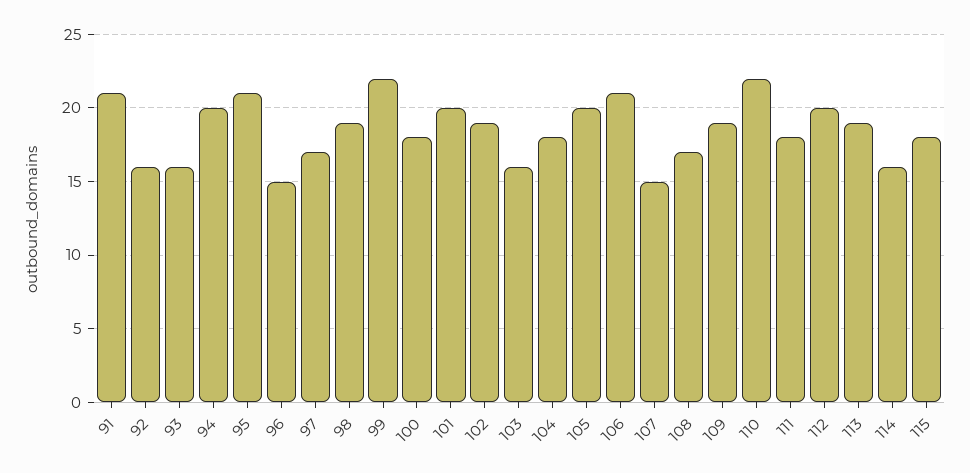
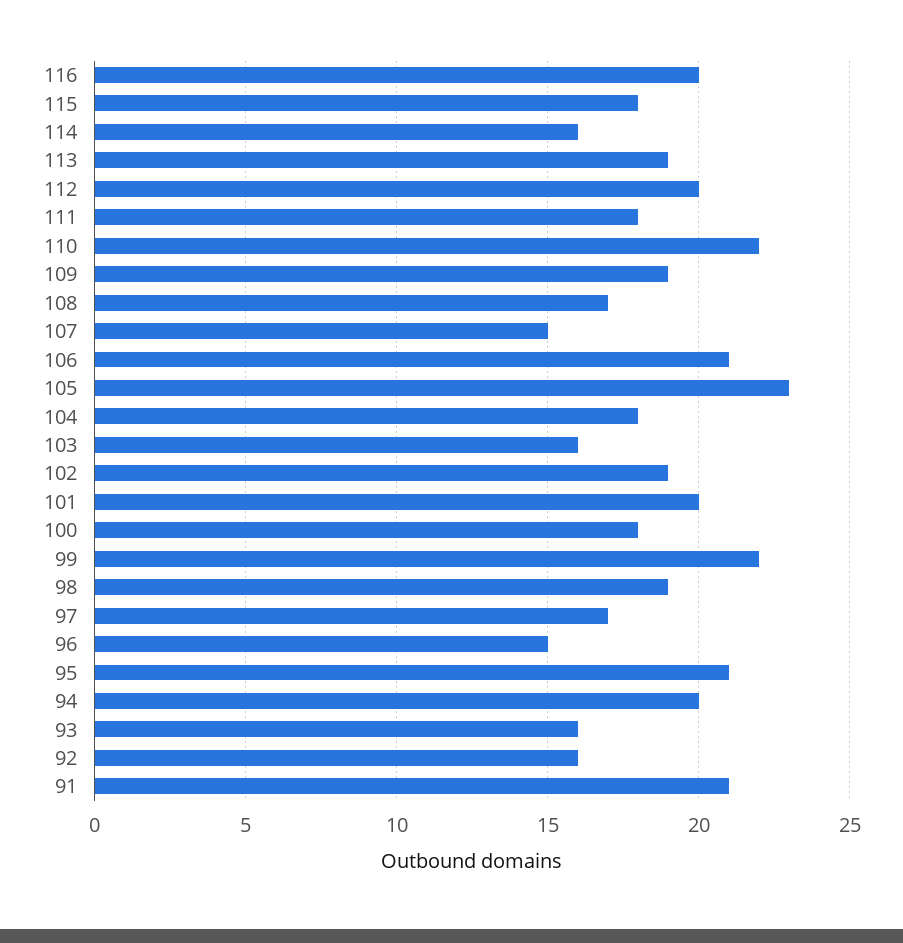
  {
    "91": 21,
    "92": 16,
    "93": 16,
    "94": 20,
    "95": 21,
    "96": 15,
    "97": 17,
    "98": 19,
    "99": 22,
    "100": 18,
    "101": 20,
    "102": 19,
    "103": 16,
    "104": 18,
-   "105": 20,
+   "105": 23,
    "106": 21,
    "107": 15,
    "108": 17,
    "109": 19,
    "110": 22,
    "111": 18,
    "112": 20,
    "113": 19,
    "114": 16,
-   "115": 18
+   "115": 18,
+   "116": 20
  }

